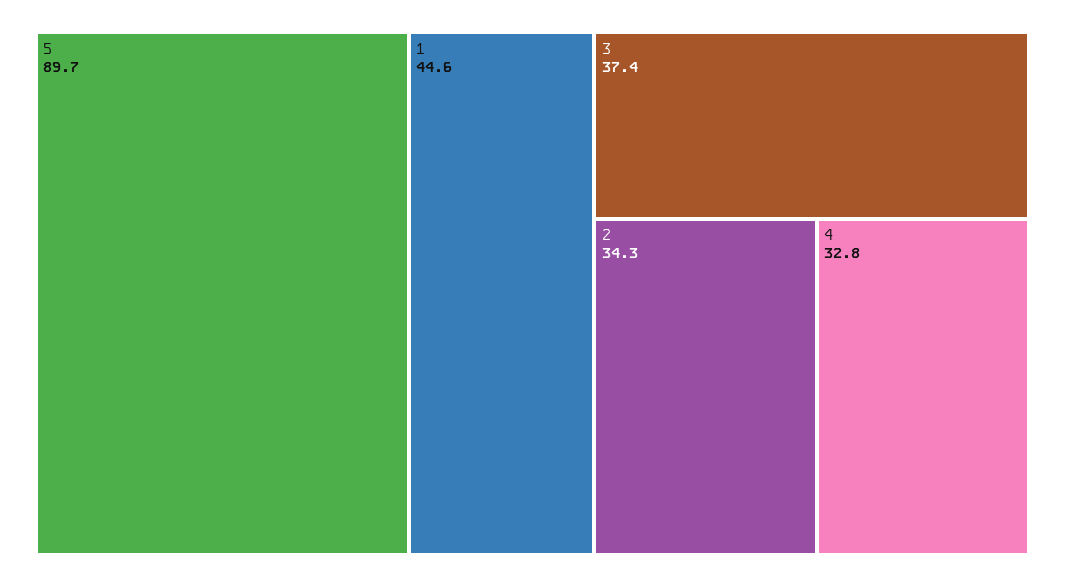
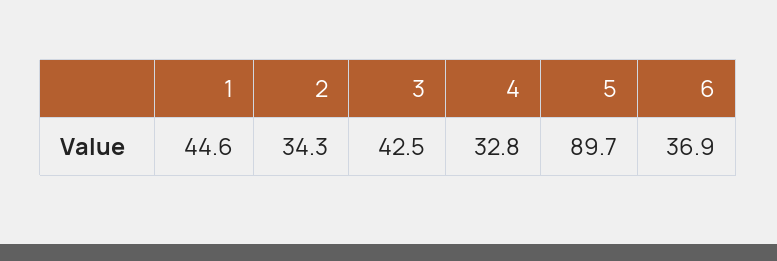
  {
    "5": 89.7,
    "1": 44.6,
-   "3": 37.4,
+   "3": 42.5,
    "2": 34.3,
-   "4": 32.8
+   "4": 32.8,
+   "6": 36.9
  }

